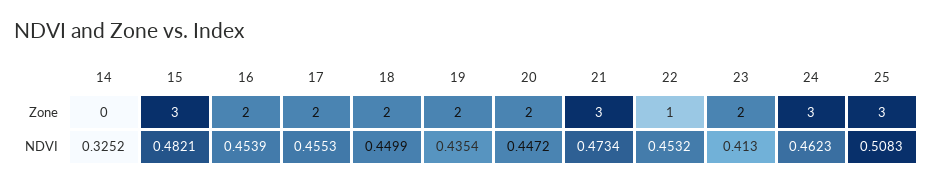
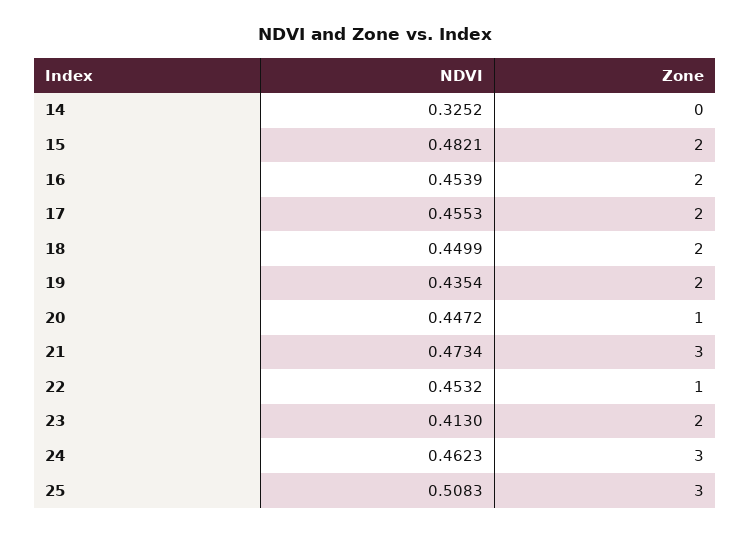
  {
    "14": {
      "Zone": 0,
      "NDVI": 0.3252
    },
    "15": {
-     "Zone": 3,
+     "Zone": 2,
      "NDVI": 0.4821
    },
    "16": {
      "Zone": 2,
      "NDVI": 0.4539
    },
    "17": {
      "Zone": 2,
      "NDVI": 0.4553
    },
    "18": {
      "Zone": 2,
      "NDVI": 0.4499
    },
    "19": {
      "Zone": 2,
      "NDVI": 0.4354
    },
    "20": {
-     "Zone": 2,
+     "Zone": 1,
      "NDVI": 0.4472
    },
    "21": {
      "Zone": 3,
      "NDVI": 0.4734
    },
    "22": {
      "Zone": 1,
      "NDVI": 0.4532
    },
    "23": {
      "Zone": 2,
      "NDVI": 0.413
    },
    "24": {
      "Zone": 3,
      "NDVI": 0.4623
    },
    "25": {
      "Zone": 3,
      "NDVI": 0.5083
    }
  }

